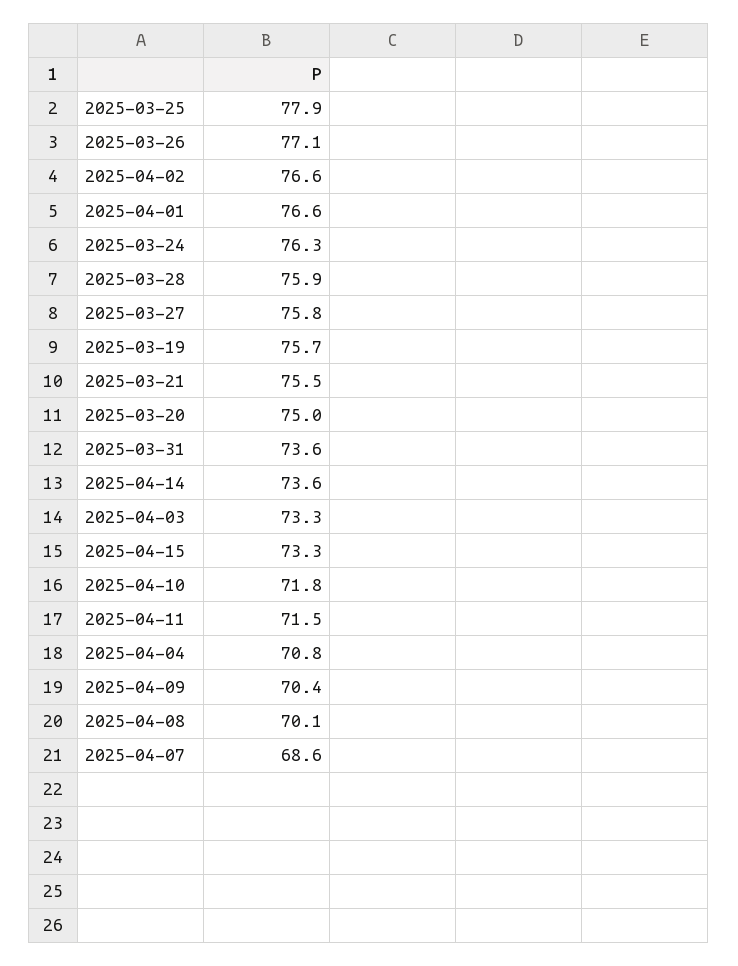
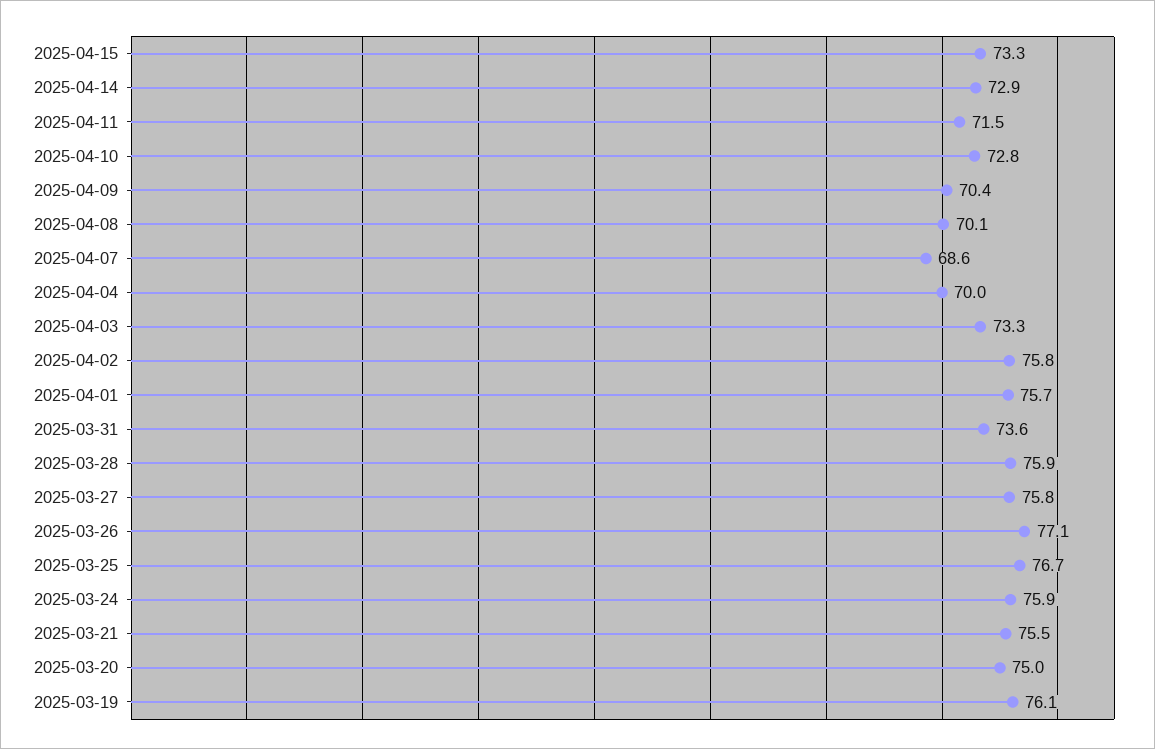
  {
-   "2025-03-25": 77.9,
+   "2025-03-25": 76.7,
    "2025-03-26": 77.1,
-   "2025-04-02": 76.6,
+   "2025-04-02": 75.8,
-   "2025-04-01": 76.6,
+   "2025-04-01": 75.7,
-   "2025-03-24": 76.3,
+   "2025-03-24": 75.9,
    "2025-03-28": 75.9,
    "2025-03-27": 75.8,
-   "2025-03-19": 75.7,
+   "2025-03-19": 76.1,
    "2025-03-21": 75.5,
    "2025-03-20": 75,
    "2025-03-31": 73.6,
-   "2025-04-14": 73.6,
+   "2025-04-14": 72.9,
    "2025-04-03": 73.3,
    "2025-04-15": 73.3,
-   "2025-04-10": 71.8,
+   "2025-04-10": 72.8,
    "2025-04-11": 71.5,
-   "2025-04-04": 70.8,
+   "2025-04-04": 70,
    "2025-04-09": 70.4,
    "2025-04-08": 70.1,
    "2025-04-07": 68.6
  }

